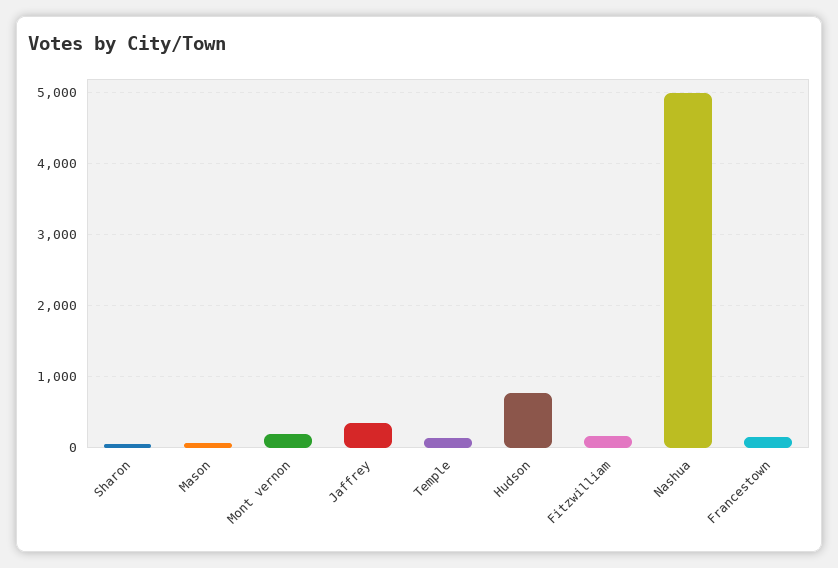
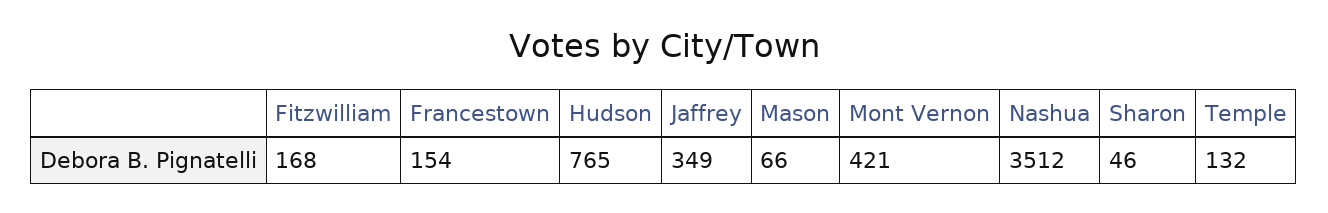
  {
    "Sharon": 46,
    "Mason": 66,
-   "Mont vernon": 200,
+   "Mont vernon": 421,
    "Jaffrey": 349,
    "Temple": 132,
    "Hudson": 765,
    "Fitzwilliam": 168,
-   "Nashua": 5000,
+   "Nashua": 3512,
    "Francestown": 154
  }

